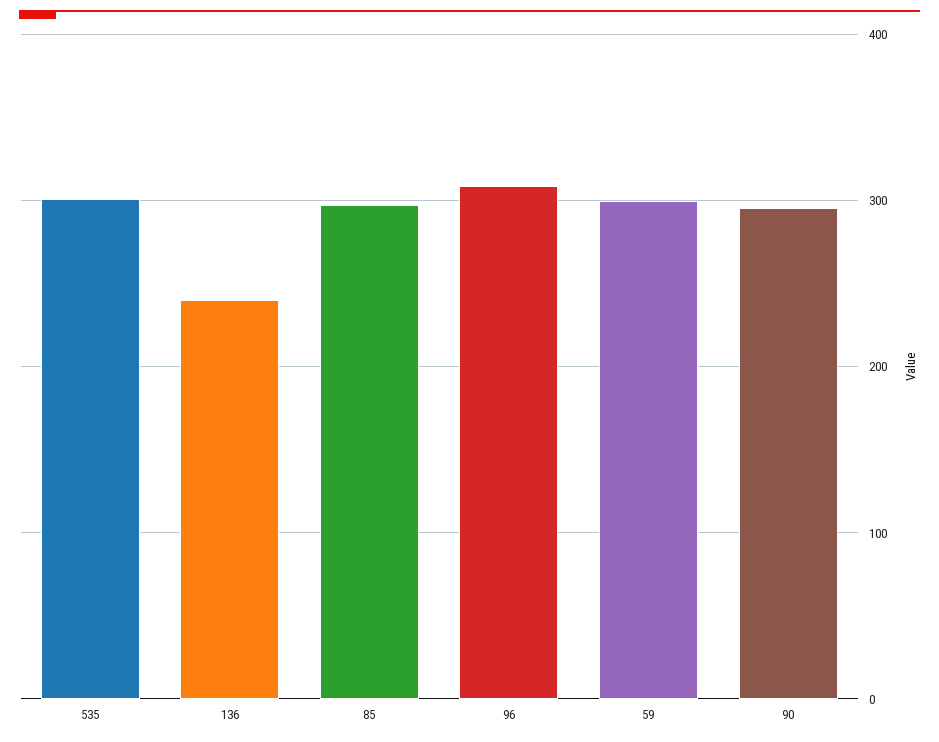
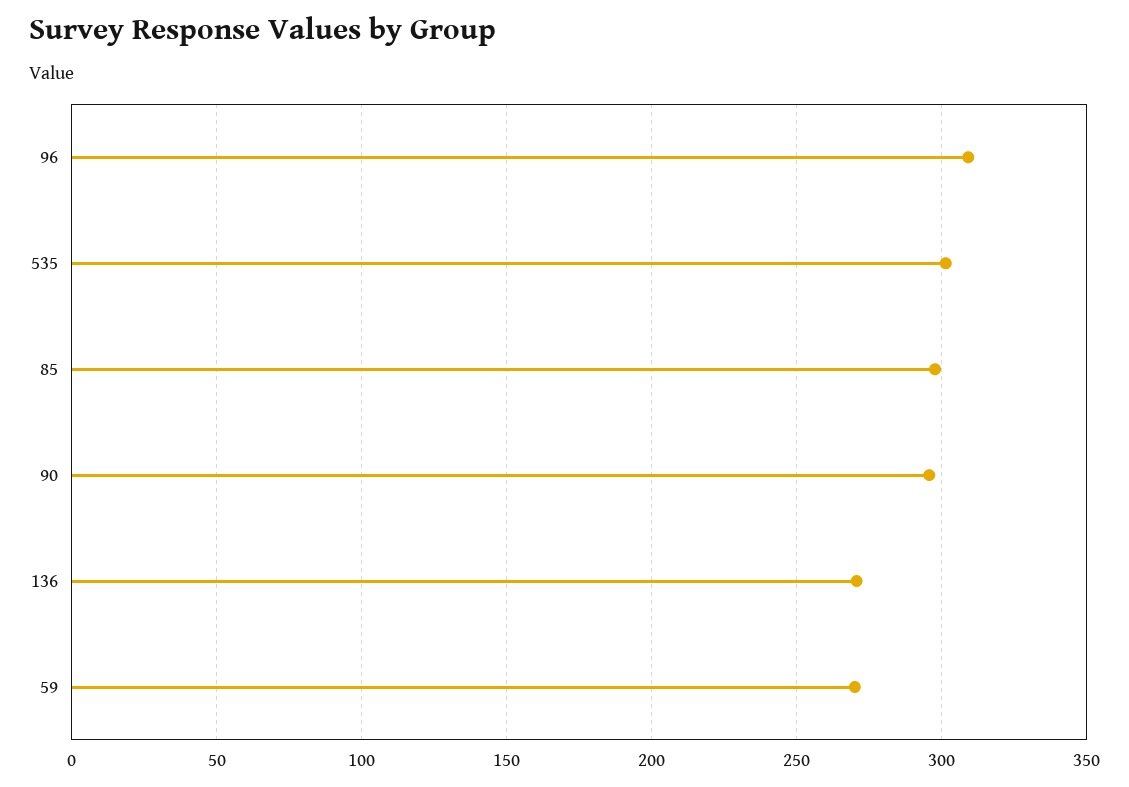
  {
    "535": 300,
-   "136": 240,
+   "136": 270,
    "85": 300,
    "96": 310,
-   "59": 300,
+   "59": 270,
    "90": 295
  }

